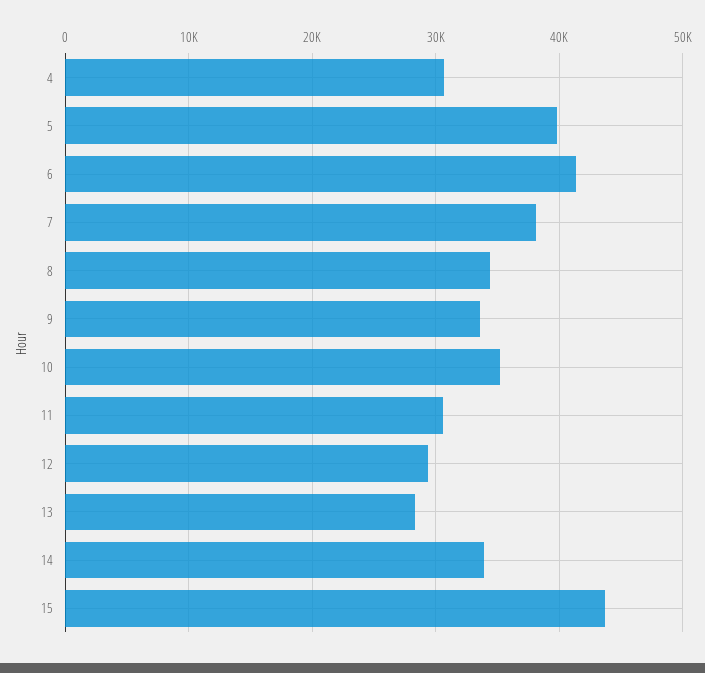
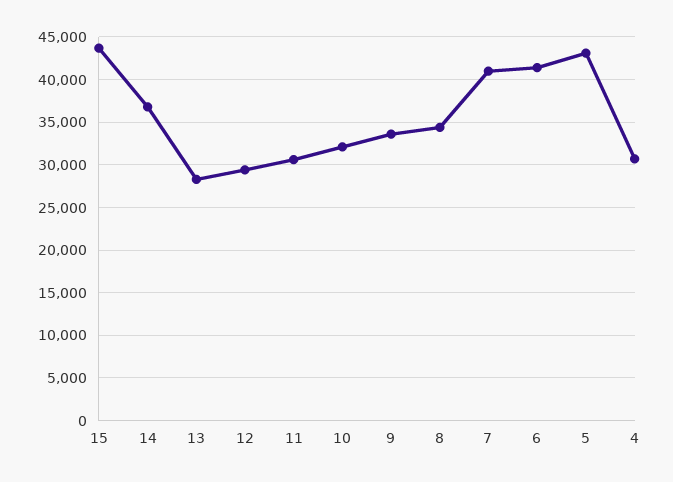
  {
    "4": 31000,
-   "5": 40000,
+   "5": 43000,
    "6": 41000,
-   "7": 38000,
+   "7": 41000,
    "8": 34000,
    "9": 34000,
-   "10": 35000,
+   "10": 32000,
    "11": 31000,
    "12": 29000,
    "13": 28000,
-   "14": 34000,
+   "14": 37000,
    "15": 44000
  }

